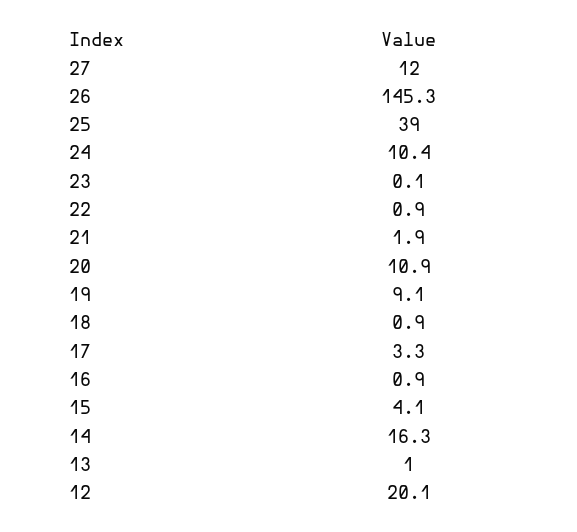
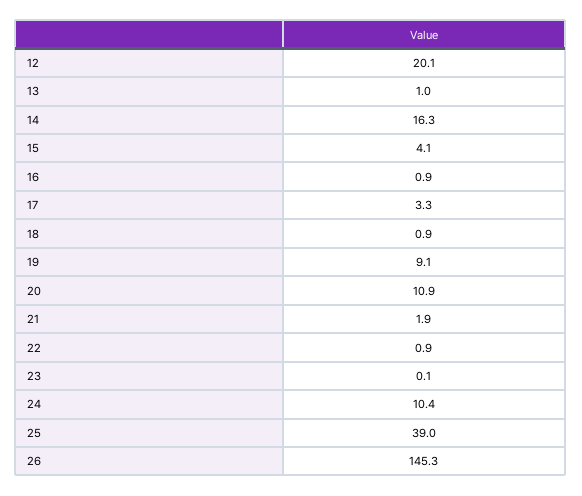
  {
-   "27": 12,
    "26": 145.3,
    "25": 39,
    "24": 10.4,
    "23": 0.1,
    "22": 0.9,
    "21": 1.9,
    "20": 10.9,
    "19": 9.1,
    "18": 0.9,
    "17": 3.3,
    "16": 0.9,
    "15": 4.1,
    "14": 16.3,
    "13": 1,
    "12": 20.1
  }

